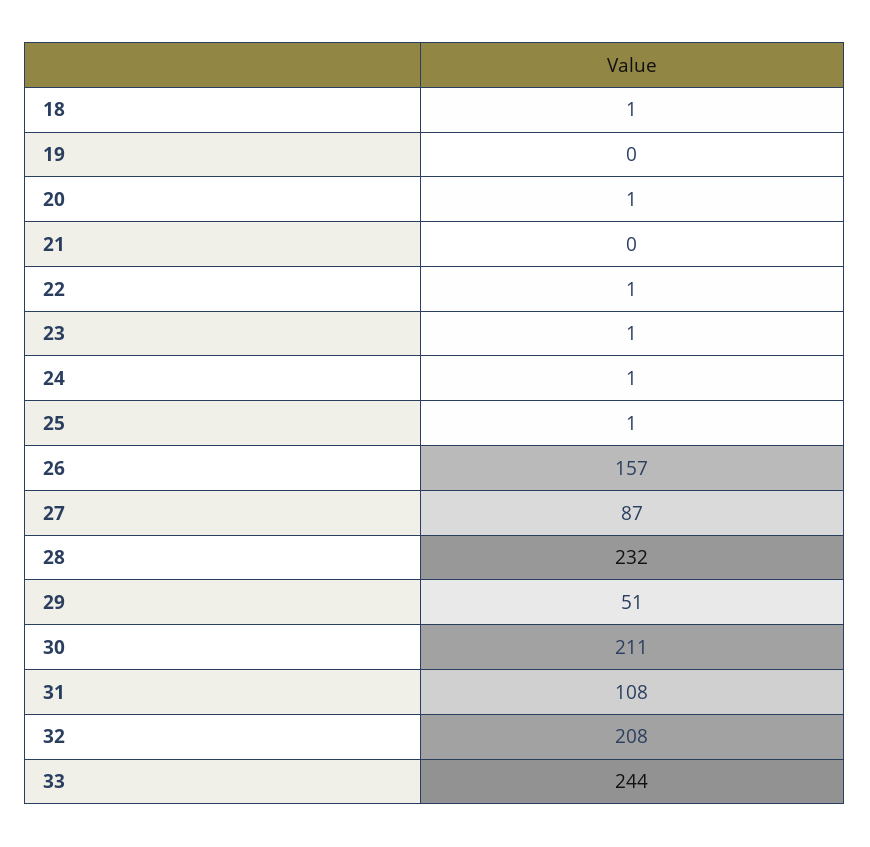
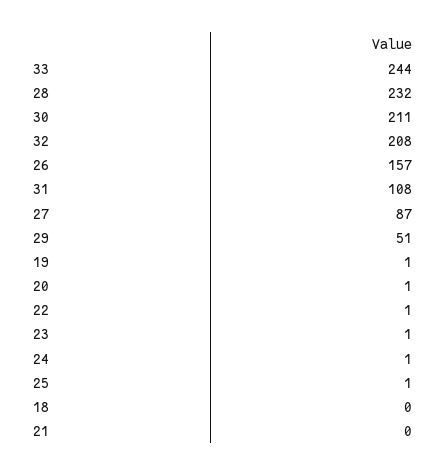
  {
-   "18": 1,
+   "18": 0,
-   "19": 0,
+   "19": 1,
    "20": 1,
    "21": 0,
    "22": 1,
    "23": 1,
    "24": 1,
    "25": 1,
    "26": 157,
    "27": 87,
    "28": 232,
    "29": 51,
    "30": 211,
    "31": 108,
    "32": 208,
    "33": 244
  }

